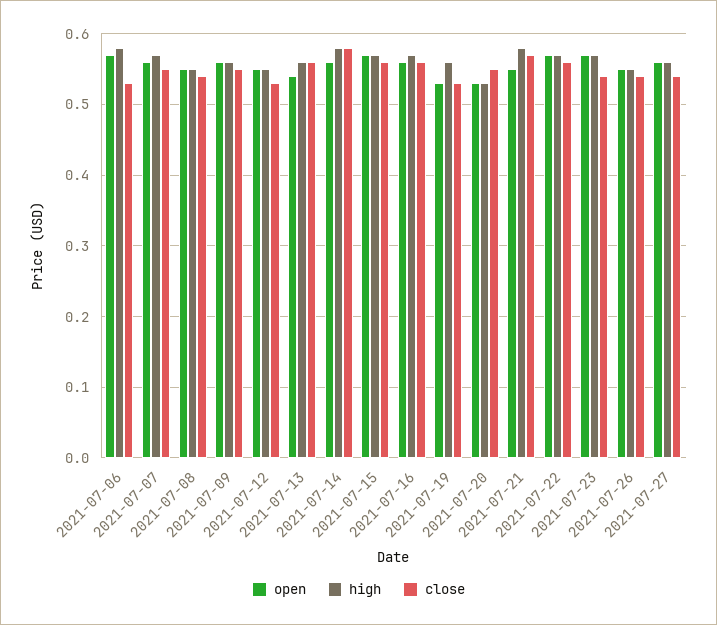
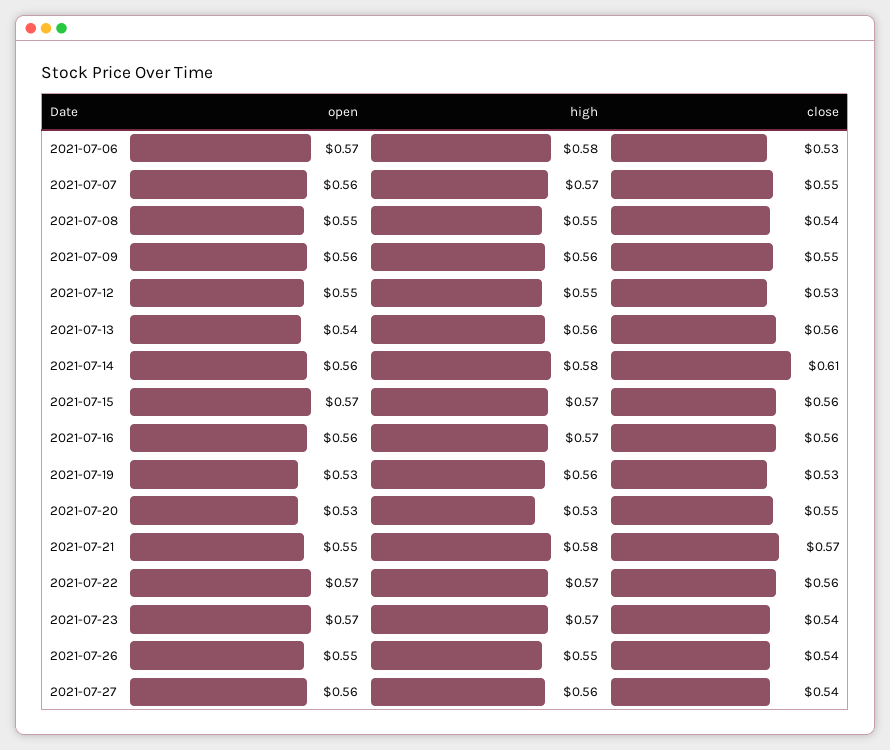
  {
    "open": {
      "2021-07-06": 0.57,
      "2021-07-07": 0.56,
      "2021-07-08": 0.55,
      "2021-07-09": 0.56,
      "2021-07-12": 0.55,
      "2021-07-13": 0.54,
      "2021-07-14": 0.56,
      "2021-07-15": 0.57,
      "2021-07-16": 0.56,
      "2021-07-19": 0.53,
      "2021-07-20": 0.53,
      "2021-07-21": 0.55,
      "2021-07-22": 0.57,
      "2021-07-23": 0.57,
      "2021-07-26": 0.55,
      "2021-07-27": 0.56
    },
    "high": {
      "2021-07-06": 0.58,
      "2021-07-07": 0.57,
      "2021-07-08": 0.55,
      "2021-07-09": 0.56,
      "2021-07-12": 0.55,
      "2021-07-13": 0.56,
      "2021-07-14": 0.58,
      "2021-07-15": 0.57,
      "2021-07-16": 0.57,
      "2021-07-19": 0.56,
      "2021-07-20": 0.53,
      "2021-07-21": 0.58,
      "2021-07-22": 0.57,
      "2021-07-23": 0.57,
      "2021-07-26": 0.55,
      "2021-07-27": 0.56
    },
    "close": {
      "2021-07-06": 0.53,
      "2021-07-07": 0.55,
      "2021-07-08": 0.54,
      "2021-07-09": 0.55,
      "2021-07-12": 0.53,
      "2021-07-13": 0.56,
-     "2021-07-14": 0.58,
+     "2021-07-14": 0.61,
      "2021-07-15": 0.56,
      "2021-07-16": 0.56,
      "2021-07-19": 0.53,
      "2021-07-20": 0.55,
      "2021-07-21": 0.57,
      "2021-07-22": 0.56,
      "2021-07-23": 0.54,
      "2021-07-26": 0.54,
      "2021-07-27": 0.54
    }
  }

